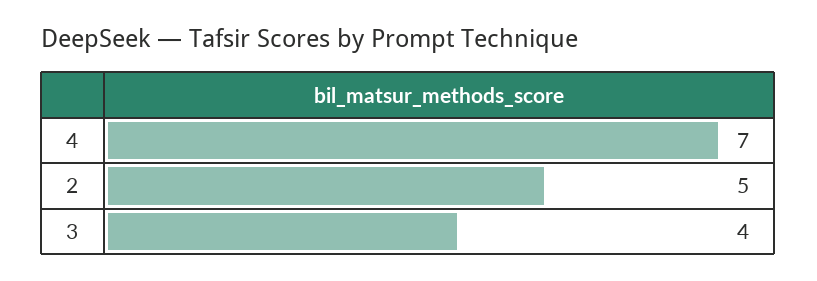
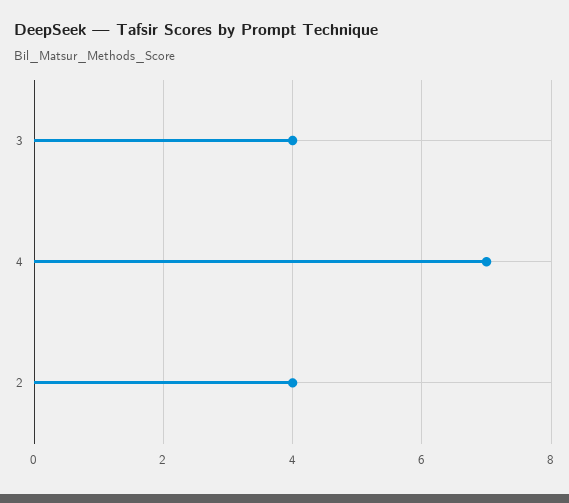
  {
    "4": 7,
-   "2": 5,
+   "2": 4,
    "3": 4
  }

